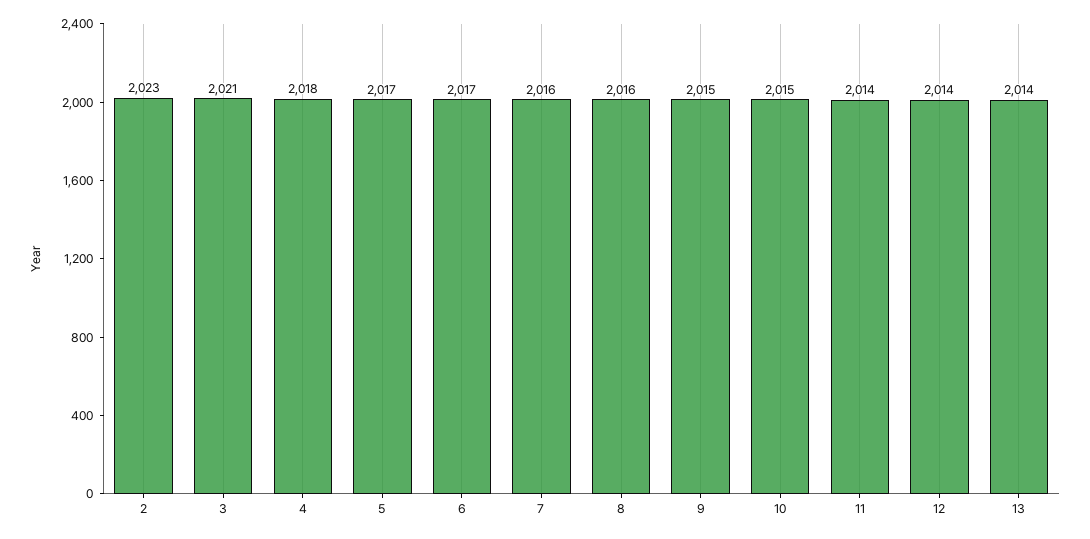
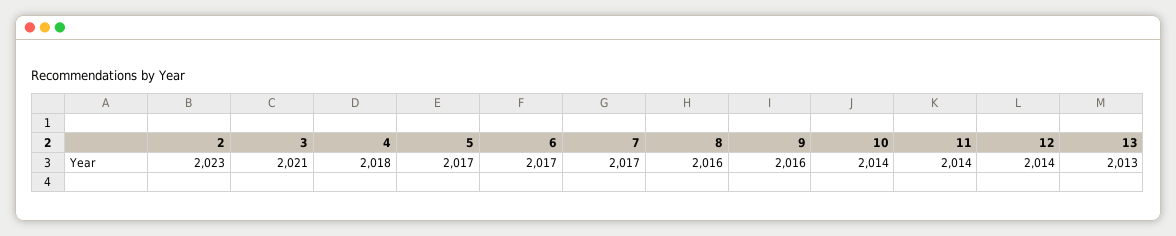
  {
    "2": 2023,
    "3": 2021,
    "4": 2018,
    "5": 2017,
    "6": 2017,
-   "7": 2016,
+   "7": 2017,
    "8": 2016,
-   "9": 2015,
+   "9": 2016,
-   "10": 2015,
+   "10": 2014,
    "11": 2014,
    "12": 2014,
-   "13": 2014
+   "13": 2013
  }

